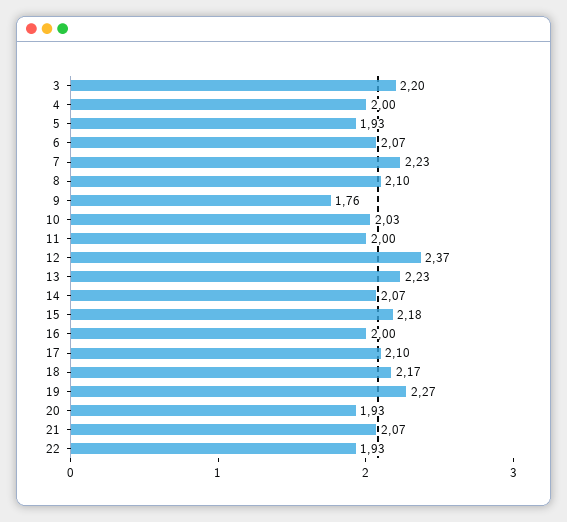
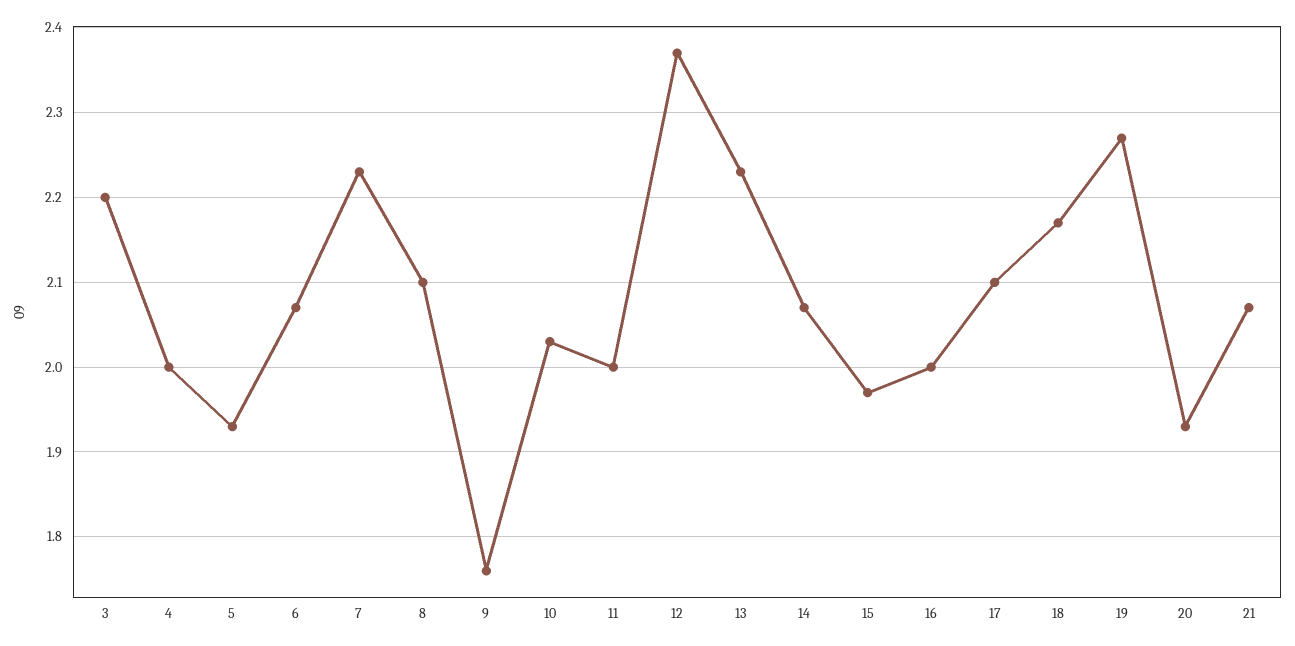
  {
    "3": 2.2,
    "4": 2,
    "5": 1.93,
    "6": 2.07,
    "7": 2.23,
    "8": 2.1,
    "9": 1.76,
    "10": 2.03,
    "11": 2,
    "12": 2.37,
    "13": 2.23,
    "14": 2.07,
-   "15": 2.18,
+   "15": 1.97,
    "16": 2,
    "17": 2.1,
    "18": 2.17,
    "19": 2.27,
    "20": 1.93,
-   "21": 2.07,
+   "21": 2.07
-   "22": 1.93
  }

